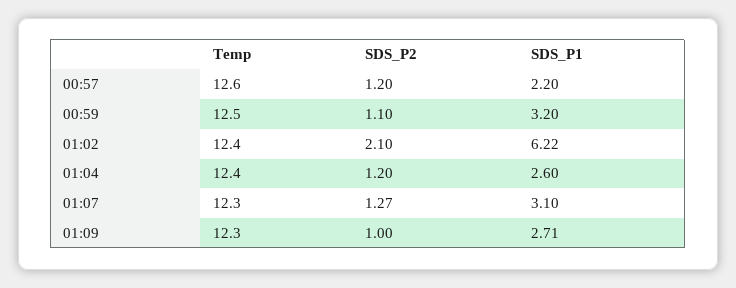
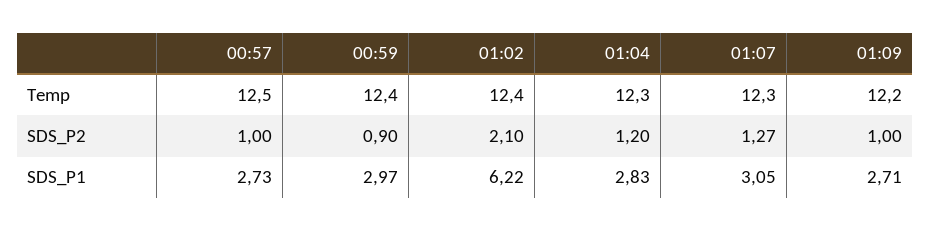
  {
    "Temp": {
-     "00:57": 12.6,
+     "00:57": 12.5,
-     "00:59": 12.5,
+     "00:59": 12.4,
      "01:02": 12.4,
-     "01:04": 12.4,
+     "01:04": 12.3,
      "01:07": 12.3,
-     "01:09": 12.3
+     "01:09": 12.2
    },
    "SDS_P2": {
-     "00:57": 1.2,
+     "00:57": 1,
-     "00:59": 1.1,
+     "00:59": 0.9,
      "01:02": 2.1,
      "01:04": 1.2,
      "01:07": 1.27,
      "01:09": 1
    },
    "SDS_P1": {
-     "00:57": 2.2,
+     "00:57": 2.73,
-     "00:59": 3.2,
+     "00:59": 2.97,
      "01:02": 6.22,
-     "01:04": 2.6,
+     "01:04": 2.83,
-     "01:07": 3.1,
+     "01:07": 3.05,
      "01:09": 2.71
    }
  }

